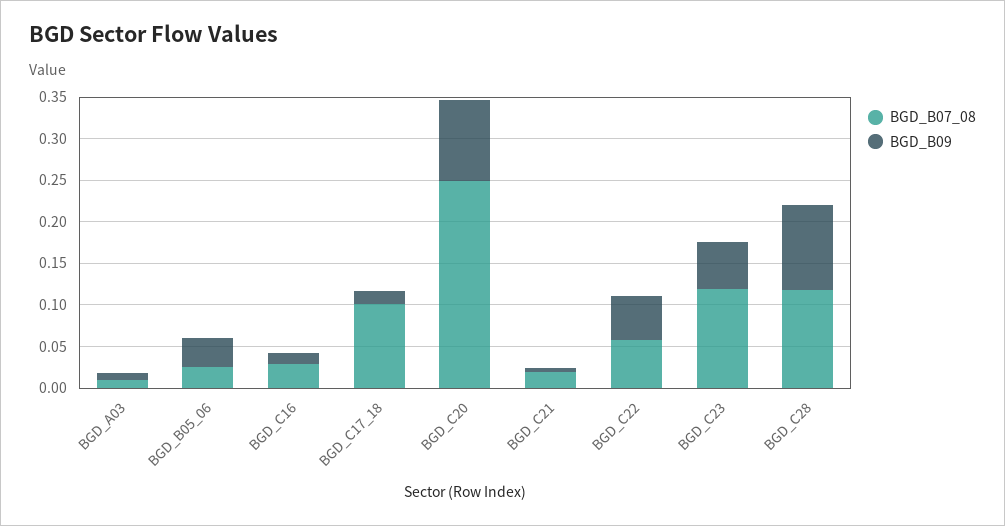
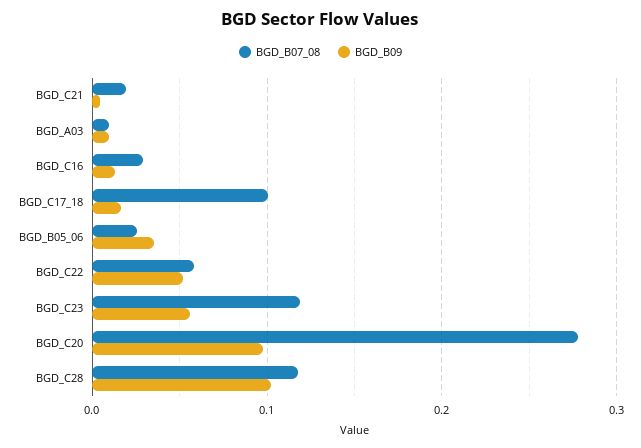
  {
    "BGD_B07_08": {
      "BGD_A03": 0.01,
      "BGD_B05_06": 0.03,
      "BGD_C16": 0.03,
      "BGD_C17_18": 0.1,
-     "BGD_C20": 0.25,
+     "BGD_C20": 0.28,
      "BGD_C21": 0.02,
      "BGD_C22": 0.06,
      "BGD_C23": 0.12,
      "BGD_C28": 0.12
    },
    "BGD_B09": {
      "BGD_A03": 0.01,
      "BGD_B05_06": 0.04,
      "BGD_C16": 0.01,
      "BGD_C17_18": 0.02,
      "BGD_C20": 0.1,
      "BGD_C21": 0,
      "BGD_C22": 0.05,
      "BGD_C23": 0.06,
      "BGD_C28": 0.1
    }
  }

